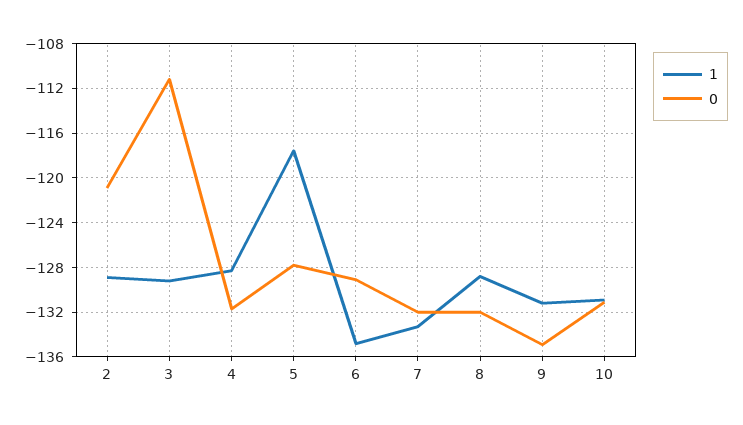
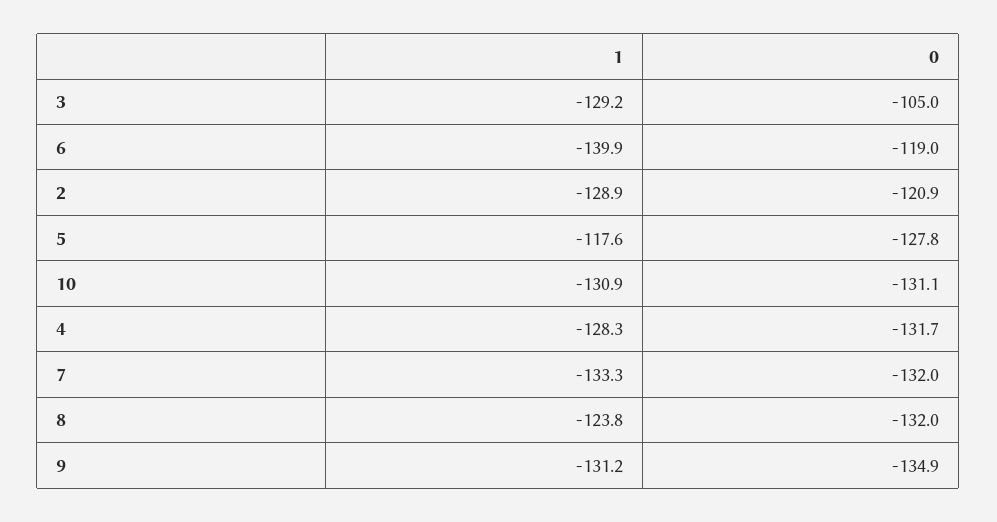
  {
    "1": {
      "2": -128.9,
      "3": -129.2,
      "4": -128.3,
      "5": -117.6,
-     "6": -135,
+     "6": -139.9,
      "7": -133.3,
-     "8": -129,
+     "8": -123.8,
      "9": -131.2,
      "10": -130.9
    },
    "0": {
      "2": -120.9,
-     "3": -111,
+     "3": -105,
      "4": -131.7,
      "5": -127.8,
-     "6": -129,
+     "6": -119,
      "7": -132,
      "8": -132,
      "9": -134.9,
      "10": -131.1
    }
  }

